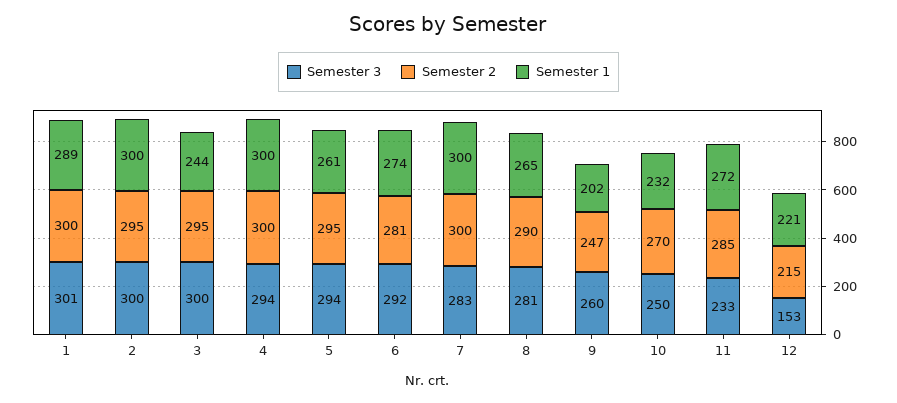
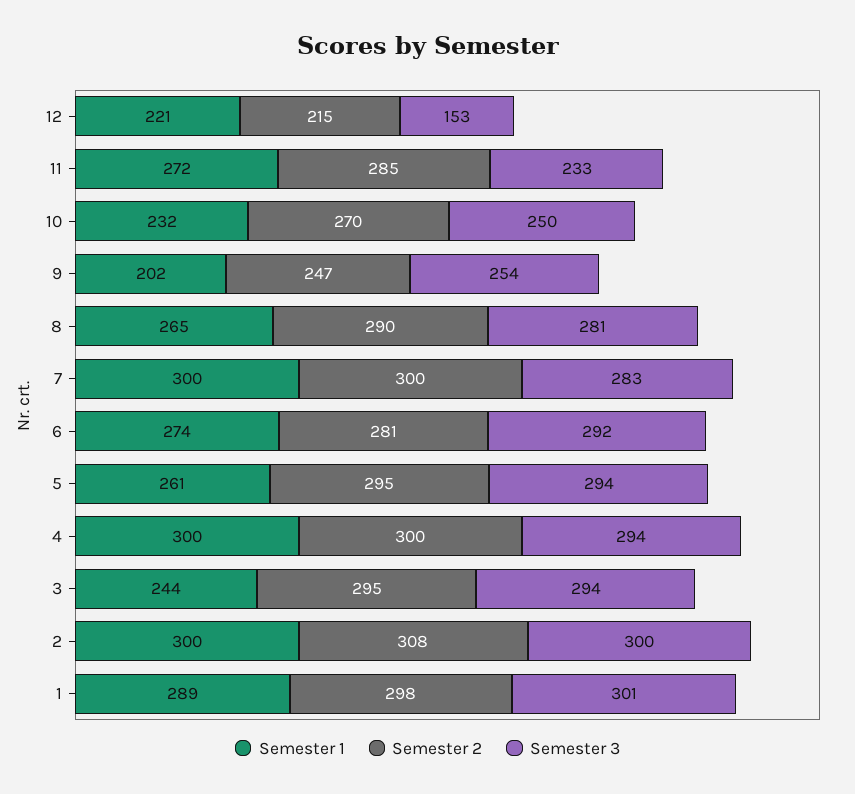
  {
    "Semester 3": {
      "1": 301,
      "2": 300,
-     "3": 300,
+     "3": 294,
      "4": 294,
      "5": 294,
      "6": 292,
      "7": 283,
      "8": 281,
-     "9": 260,
+     "9": 254,
      "10": 250,
      "11": 233,
      "12": 153
    },
    "Semester 2": {
-     "1": 300,
+     "1": 298,
-     "2": 295,
+     "2": 308,
      "3": 295,
      "4": 300,
      "5": 295,
      "6": 281,
      "7": 300,
      "8": 290,
      "9": 247,
      "10": 270,
      "11": 285,
      "12": 215
    },
    "Semester 1": {
      "1": 289,
      "2": 300,
      "3": 244,
      "4": 300,
      "5": 261,
      "6": 274,
      "7": 300,
      "8": 265,
      "9": 202,
      "10": 232,
      "11": 272,
      "12": 221
    }
  }

